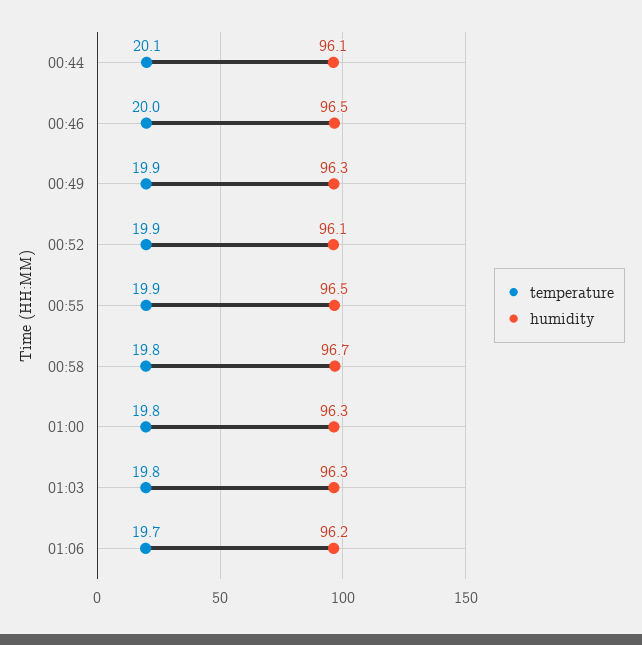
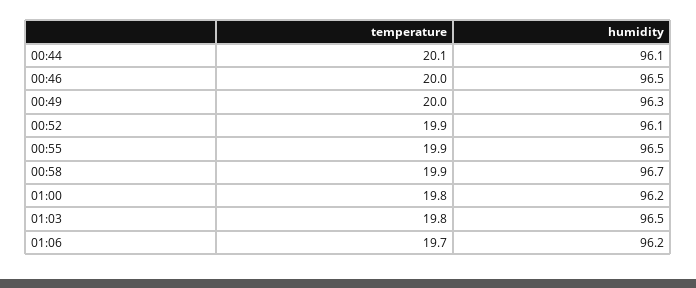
  {
    "temperature": {
      "00:44": 20.1,
      "00:46": 20,
-     "00:49": 19.9,
+     "00:49": 20,
      "00:52": 19.9,
      "00:55": 19.9,
-     "00:58": 19.8,
+     "00:58": 19.9,
      "01:00": 19.8,
      "01:03": 19.8,
      "01:06": 19.7
    },
    "humidity": {
      "00:44": 96.1,
      "00:46": 96.5,
      "00:49": 96.3,
      "00:52": 96.1,
      "00:55": 96.5,
      "00:58": 96.7,
-     "01:00": 96.3,
+     "01:00": 96.2,
-     "01:03": 96.3,
+     "01:03": 96.5,
      "01:06": 96.2
    }
  }

